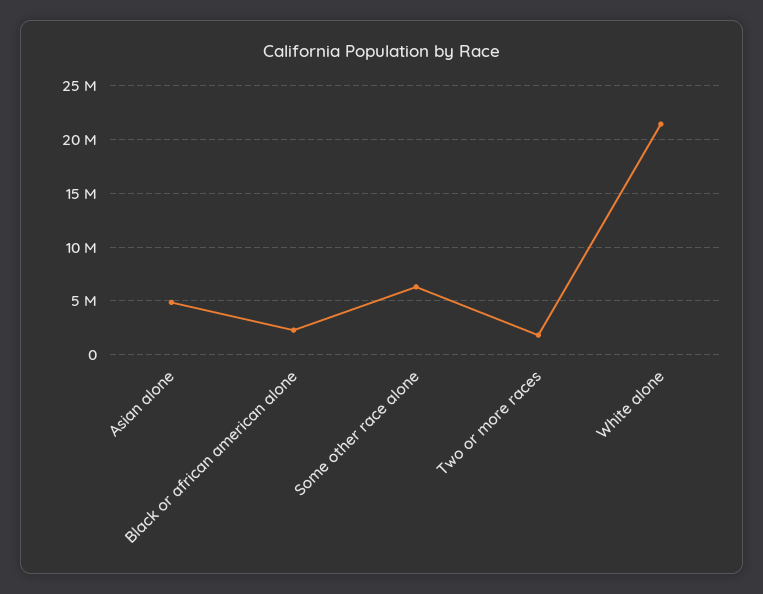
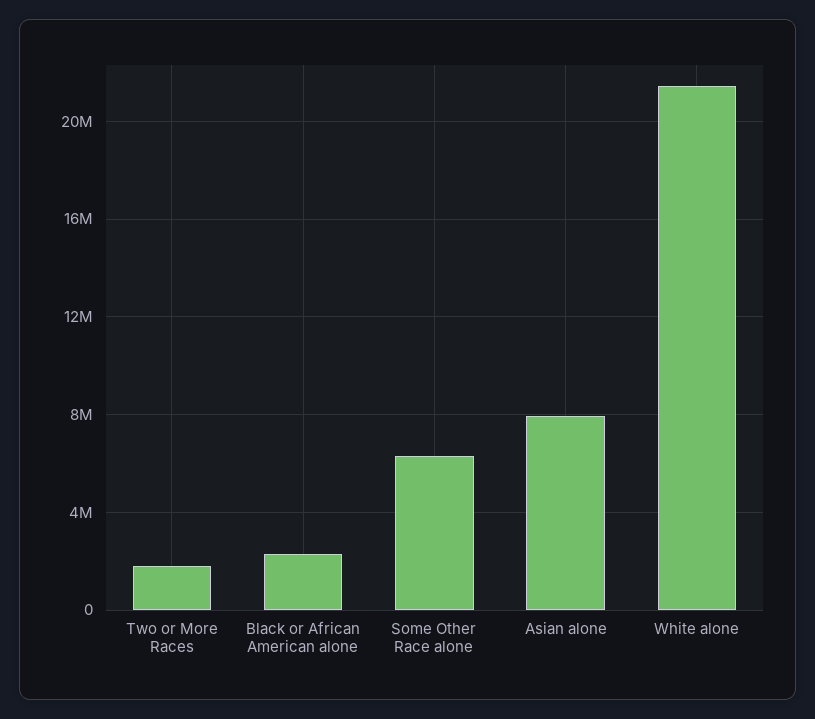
  {
-   "Asian alone": 5000000,
+   "Asian alone": 8000000,
    "Black or african american alone": 2500000,
    "Some other race alone": 6500000,
    "Two or more races": 2000000,
    "White alone": 21500000
  }

